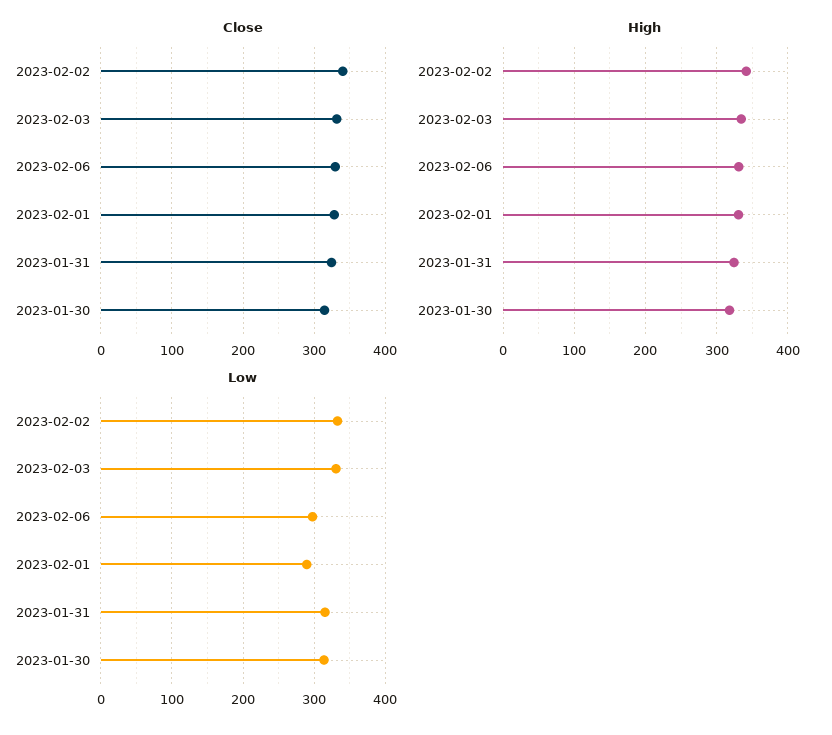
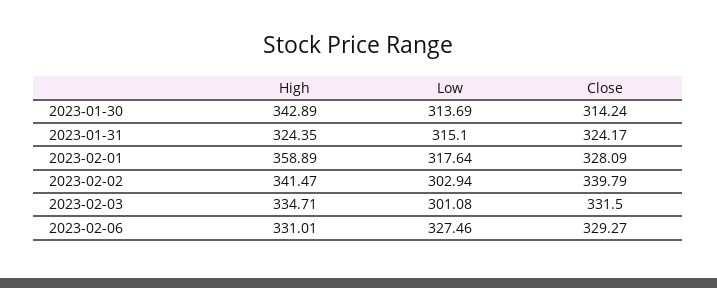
  {
    "Close": {
      "2023-02-02": 339.79,
      "2023-02-03": 331.5,
      "2023-02-06": 329.27,
      "2023-02-01": 328.09,
      "2023-01-31": 324.17,
      "2023-01-30": 314.24
    },
    "High": {
      "2023-02-02": 341.47,
      "2023-02-03": 334.71,
      "2023-02-06": 331.01,
-     "2023-02-01": 330,
+     "2023-02-01": 358.89,
      "2023-01-31": 324.35,
-     "2023-01-30": 320
+     "2023-01-30": 342.89
    },
    "Low": {
-     "2023-02-02": 330,
+     "2023-02-02": 302.94,
-     "2023-02-03": 330,
+     "2023-02-03": 301.08,
-     "2023-02-06": 300,
+     "2023-02-06": 327.46,
-     "2023-02-01": 290,
+     "2023-02-01": 317.64,
      "2023-01-31": 315.1,
      "2023-01-30": 313.69
    }
  }

